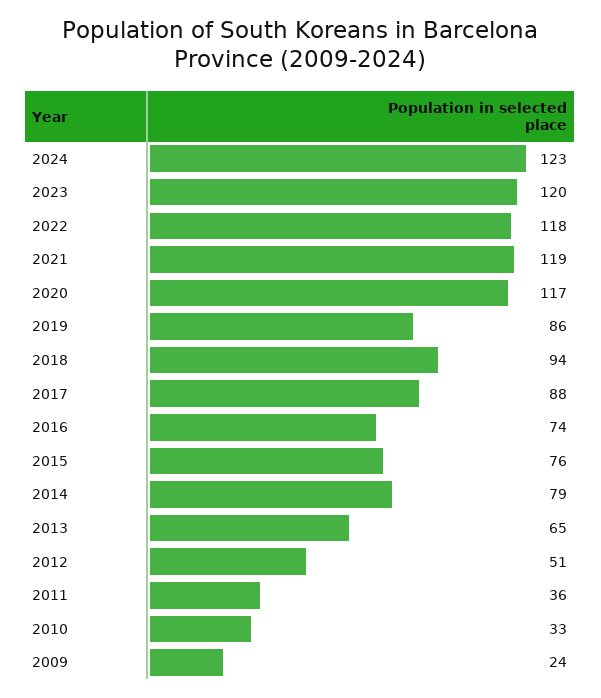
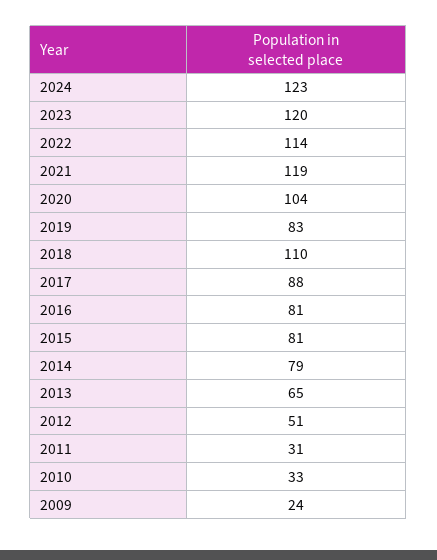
  {
    "2024": 123,
    "2023": 120,
-   "2022": 118,
+   "2022": 114,
    "2021": 119,
-   "2020": 117,
+   "2020": 104,
-   "2019": 86,
+   "2019": 83,
-   "2018": 94,
+   "2018": 110,
    "2017": 88,
-   "2016": 74,
+   "2016": 81,
-   "2015": 76,
+   "2015": 81,
    "2014": 79,
    "2013": 65,
    "2012": 51,
-   "2011": 36,
+   "2011": 31,
    "2010": 33,
    "2009": 24
  }

